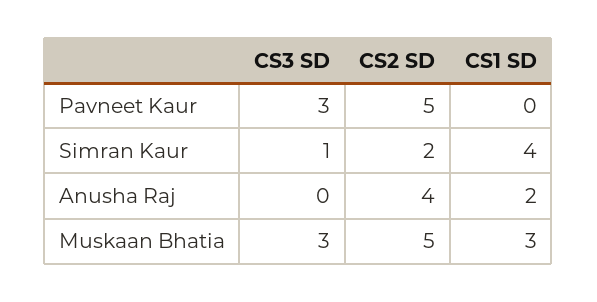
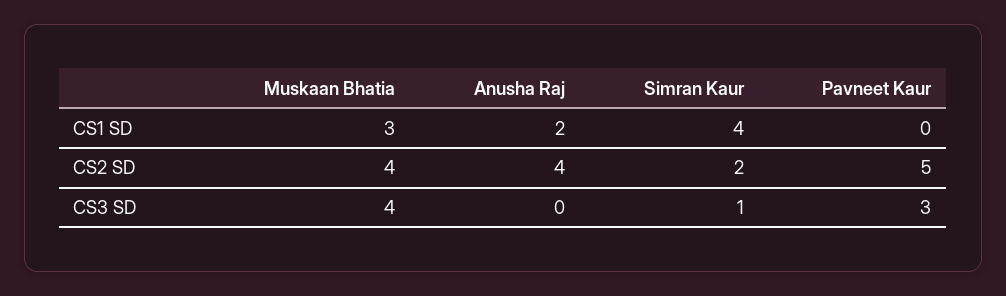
  {
    "CS3 SD": {
      "Pavneet Kaur": 3,
      "Simran Kaur": 1,
      "Anusha Raj": 0,
-     "Muskaan Bhatia": 3
+     "Muskaan Bhatia": 4
    },
    "CS2 SD": {
      "Pavneet Kaur": 5,
      "Simran Kaur": 2,
      "Anusha Raj": 4,
-     "Muskaan Bhatia": 5
+     "Muskaan Bhatia": 4
    },
    "CS1 SD": {
      "Pavneet Kaur": 0,
      "Simran Kaur": 4,
      "Anusha Raj": 2,
      "Muskaan Bhatia": 3
    }
  }

